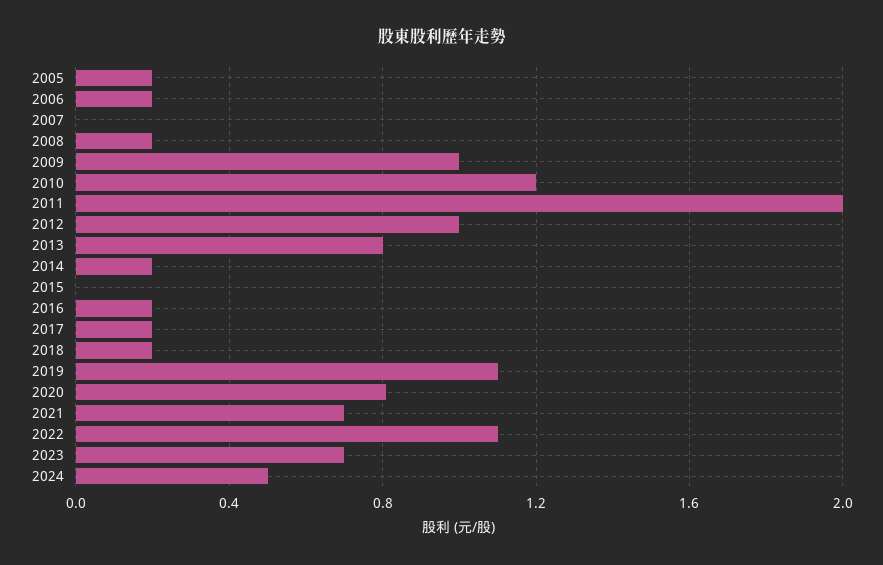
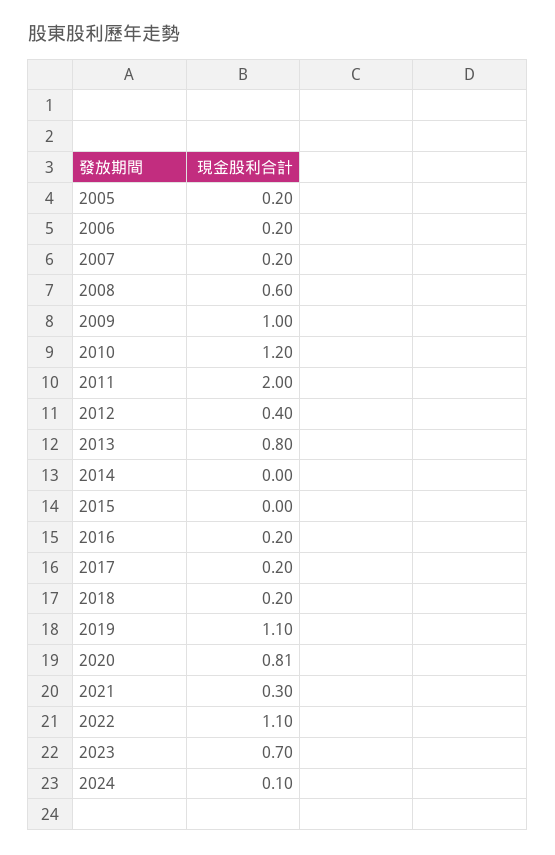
  {
    "2005": 0.2,
    "2006": 0.2,
-   "2007": 0,
+   "2007": 0.2,
-   "2008": 0.2,
+   "2008": 0.6,
    "2009": 1,
    "2010": 1.2,
    "2011": 2,
-   "2012": 1,
+   "2012": 0.4,
    "2013": 0.8,
-   "2014": 0.2,
+   "2014": 0,
    "2015": 0,
    "2016": 0.2,
    "2017": 0.2,
    "2018": 0.2,
    "2019": 1.1,
    "2020": 0.81,
-   "2021": 0.7,
+   "2021": 0.3,
    "2022": 1.1,
    "2023": 0.7,
-   "2024": 0.5
+   "2024": 0.1
  }

